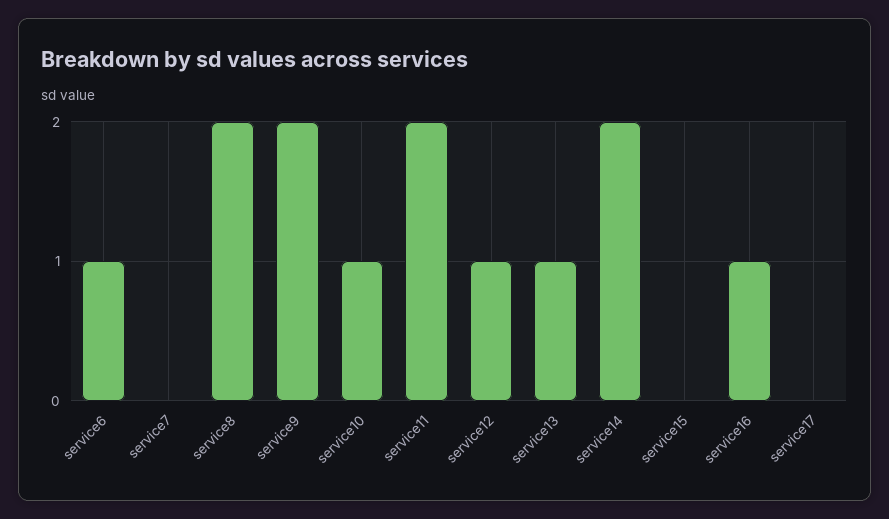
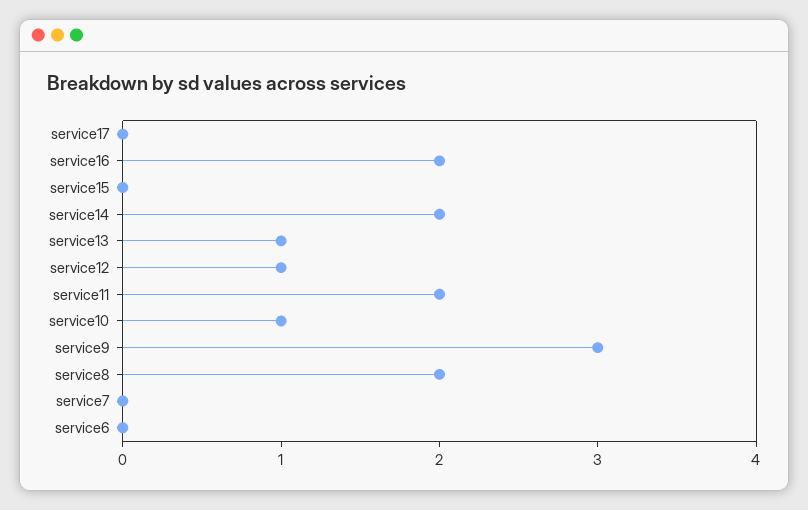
  {
-   "service6": 1,
+   "service6": 0,
    "service7": 0,
    "service8": 2,
-   "service9": 2,
+   "service9": 3,
    "service10": 1,
    "service11": 2,
    "service12": 1,
    "service13": 1,
    "service14": 2,
    "service15": 0,
-   "service16": 1,
+   "service16": 2,
    "service17": 0
  }

